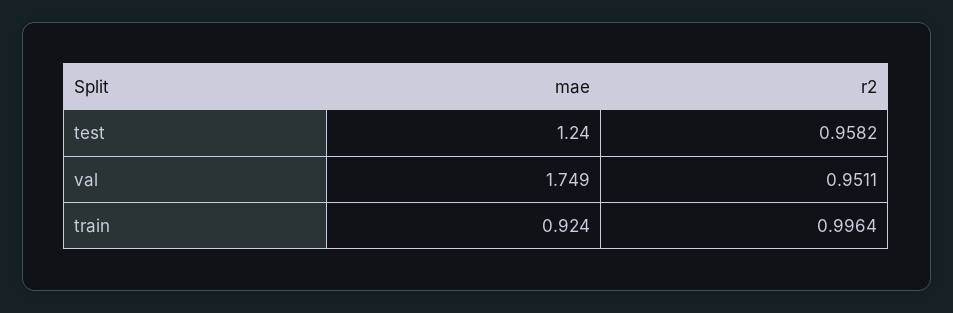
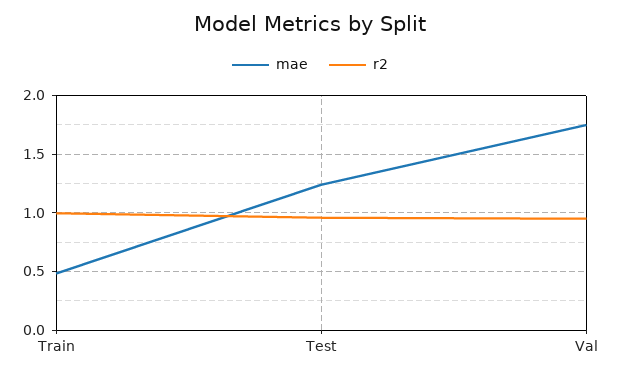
  {
    "mae": {
      "test": 1.24,
      "val": 1.749,
-     "train": 0.924
+     "train": 0.5
    },
    "r2": {
      "test": 0.9582,
      "val": 0.9511,
      "train": 0.9964
    }
  }

